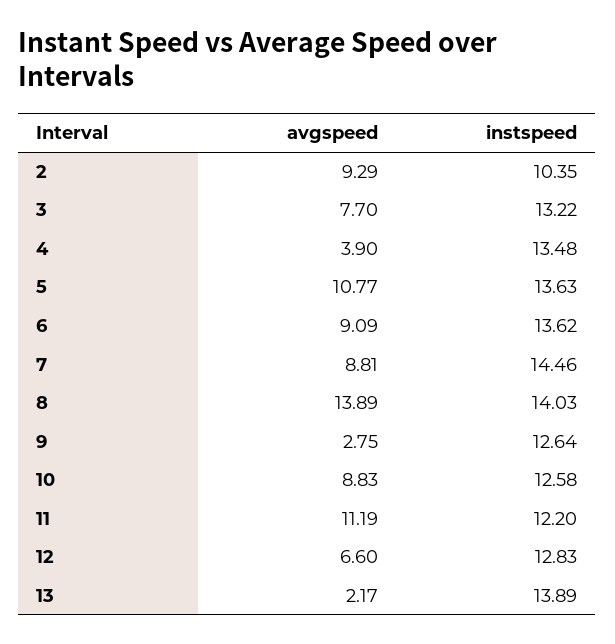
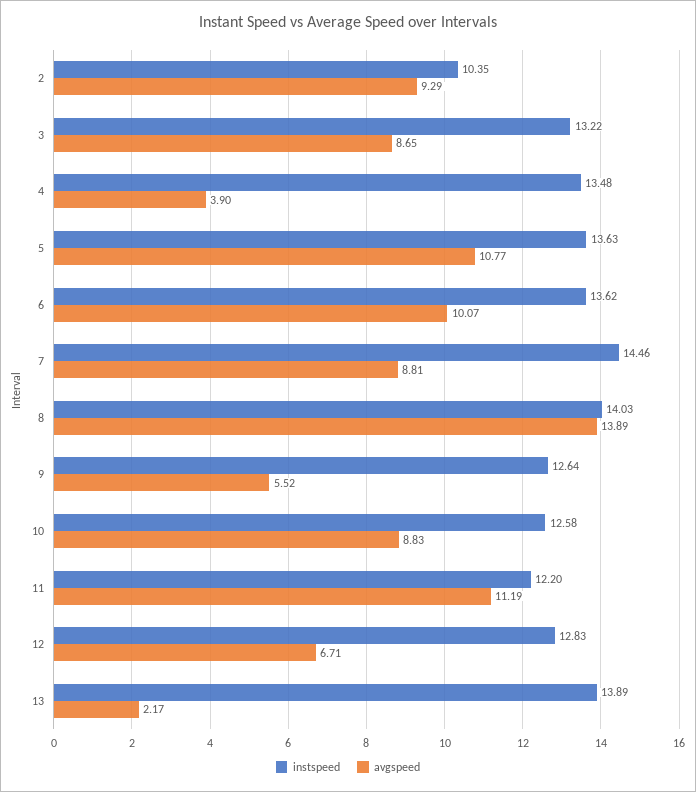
  {
    "avgspeed": {
      "2": 9.29,
-     "3": 7.7,
+     "3": 8.65,
      "4": 3.9,
      "5": 10.77,
-     "6": 9.09,
+     "6": 10.07,
      "7": 8.81,
      "8": 13.89,
-     "9": 2.75,
+     "9": 5.52,
      "10": 8.83,
      "11": 11.19,
-     "12": 6.6,
+     "12": 6.71,
      "13": 2.17
    },
    "instspeed": {
      "2": 10.35,
      "3": 13.22,
      "4": 13.48,
      "5": 13.63,
      "6": 13.62,
      "7": 14.46,
      "8": 14.03,
      "9": 12.64,
      "10": 12.58,
      "11": 12.2,
      "12": 12.83,
      "13": 13.89
    }
  }

